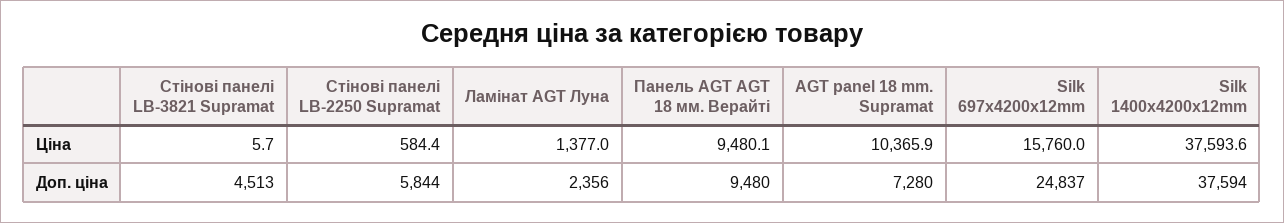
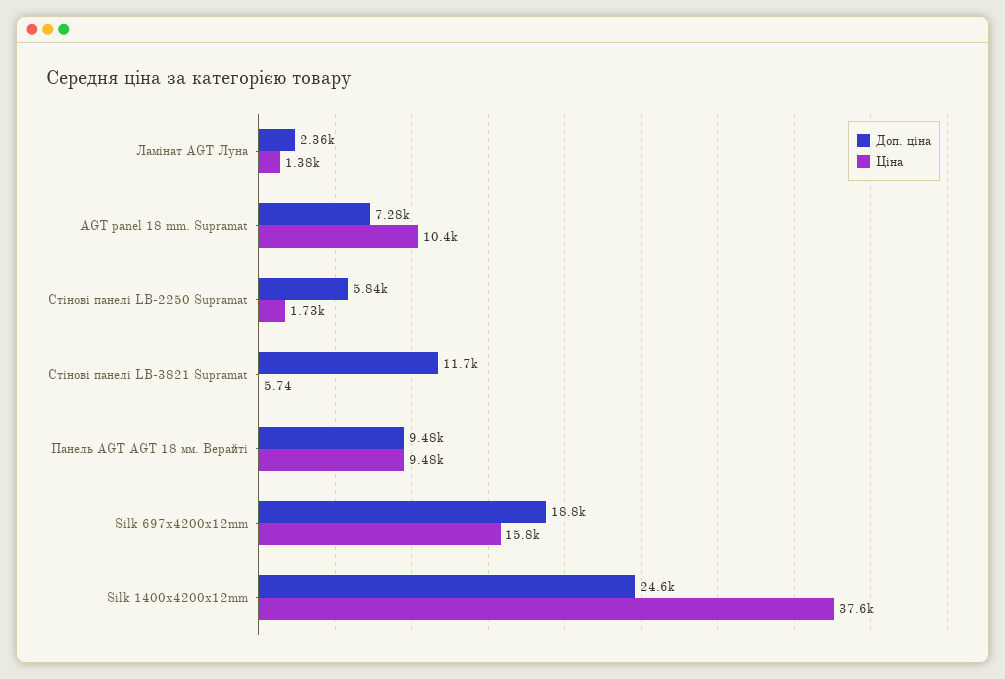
  {
    "Ціна": {
      "Стінові панелі LB-3821 Supramat": 5.74,
-     "Стінові панелі LB-2250 Supramat": 584.4,
+     "Стінові панелі LB-2250 Supramat": 1730,
      "Ламінат AGT Луна": 1377,
      "Панель AGT AGT 18 мм. Верайті": 9480.1,
      "AGT panel 18 mm. Supramat": 10365.9,
      "Silk 697x4200x12mm": 15760,
      "Silk 1400x4200x12mm": 37593.6
    },
    "Доп. ціна": {
-     "Стінові панелі LB-3821 Supramat": 4513,
+     "Стінові панелі LB-3821 Supramat": 11700,
      "Стінові панелі LB-2250 Supramat": 5844,
      "Ламінат AGT Луна": 2356,
      "Панель AGT AGT 18 мм. Верайті": 9480,
      "AGT panel 18 mm. Supramat": 7280,
-     "Silk 697x4200x12mm": 24837,
+     "Silk 697x4200x12mm": 18800,
-     "Silk 1400x4200x12mm": 37594
+     "Silk 1400x4200x12mm": 24600
    }
  }

